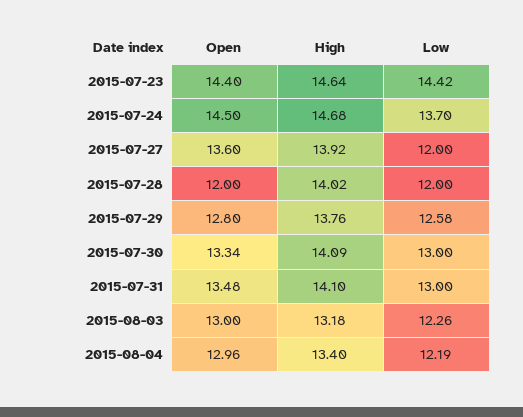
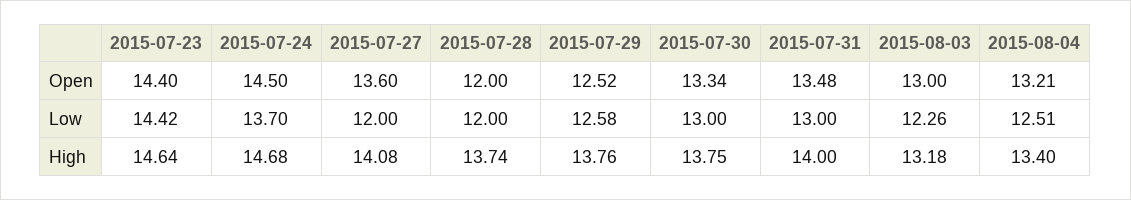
  {
    "Open": {
      "2015-07-23": 14.4,
      "2015-07-24": 14.5,
      "2015-07-27": 13.6,
      "2015-07-28": 12,
-     "2015-07-29": 12.8,
+     "2015-07-29": 12.52,
      "2015-07-30": 13.34,
      "2015-07-31": 13.48,
      "2015-08-03": 13,
-     "2015-08-04": 12.96
+     "2015-08-04": 13.21
    },
    "High": {
      "2015-07-23": 14.64,
      "2015-07-24": 14.68,
-     "2015-07-27": 13.92,
+     "2015-07-27": 14.08,
-     "2015-07-28": 14.02,
+     "2015-07-28": 13.74,
      "2015-07-29": 13.76,
-     "2015-07-30": 14.09,
+     "2015-07-30": 13.75,
-     "2015-07-31": 14.1,
+     "2015-07-31": 14,
      "2015-08-03": 13.18,
      "2015-08-04": 13.4
    },
    "Low": {
      "2015-07-23": 14.42,
      "2015-07-24": 13.7,
      "2015-07-27": 12,
      "2015-07-28": 12,
      "2015-07-29": 12.58,
      "2015-07-30": 13,
      "2015-07-31": 13,
      "2015-08-03": 12.26,
-     "2015-08-04": 12.19
+     "2015-08-04": 12.51
    }
  }

